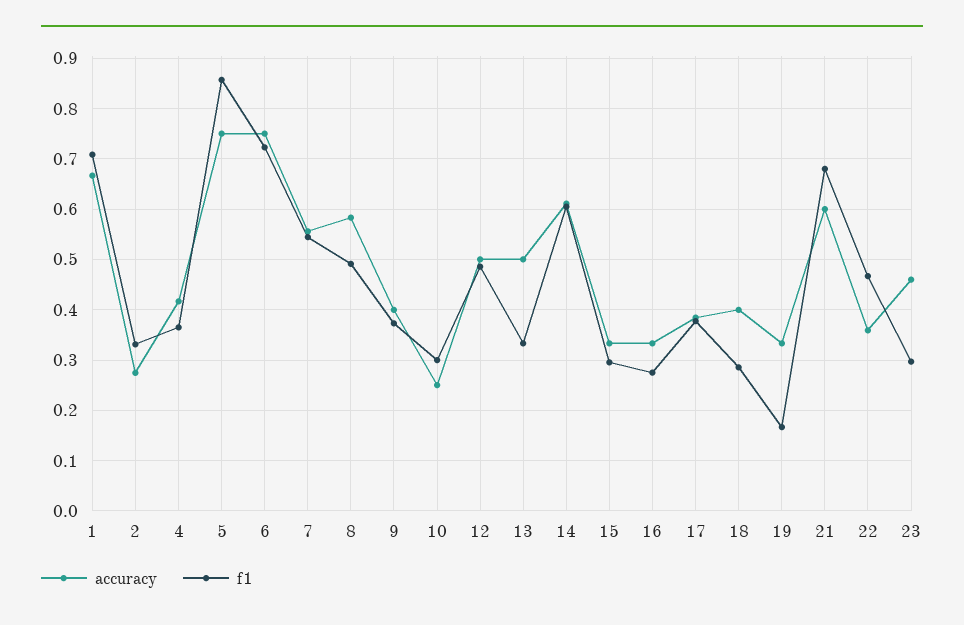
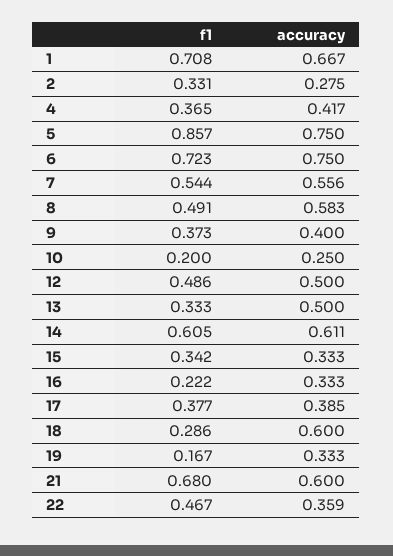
  {
    "accuracy": {
      "1": 0.667,
      "2": 0.275,
      "4": 0.417,
      "5": 0.75,
      "6": 0.75,
      "7": 0.556,
      "8": 0.583,
      "9": 0.4,
      "10": 0.25,
      "12": 0.5,
      "13": 0.5,
      "14": 0.611,
      "15": 0.333,
      "16": 0.333,
      "17": 0.385,
-     "18": 0.4,
+     "18": 0.6,
      "19": 0.333,
      "21": 0.6,
-     "22": 0.359,
+     "22": 0.359
-     "23": 0.46
    },
    "f1": {
      "1": 0.708,
      "2": 0.331,
      "4": 0.365,
      "5": 0.857,
      "6": 0.723,
      "7": 0.544,
      "8": 0.491,
      "9": 0.373,
-     "10": 0.3,
+     "10": 0.2,
      "12": 0.486,
      "13": 0.333,
      "14": 0.605,
-     "15": 0.3,
+     "15": 0.342,
-     "16": 0.28,
+     "16": 0.222,
      "17": 0.377,
      "18": 0.286,
      "19": 0.167,
      "21": 0.68,
-     "22": 0.467,
+     "22": 0.467
-     "23": 0.3
    }
  }

